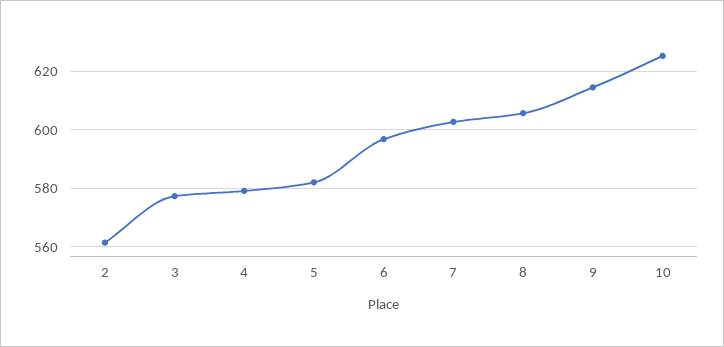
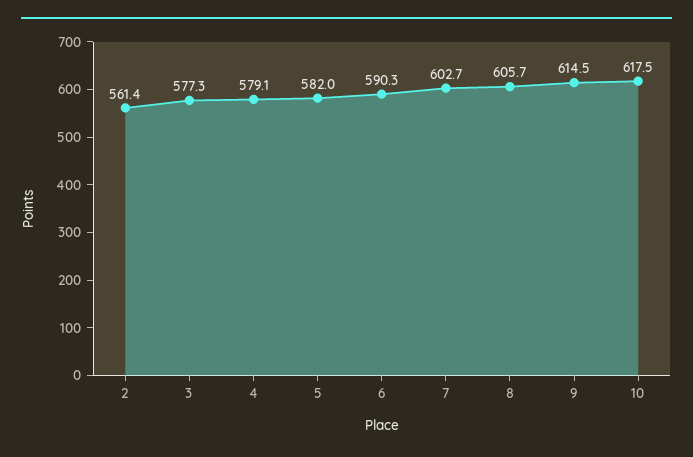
  {
    "2": 561.4,
    "3": 577.3,
    "4": 579.1,
    "5": 582,
-   "6": 597.5,
+   "6": 590.3,
    "7": 602.7,
    "8": 605.7,
    "9": 614.5,
-   "10": 625
+   "10": 617.5
  }

